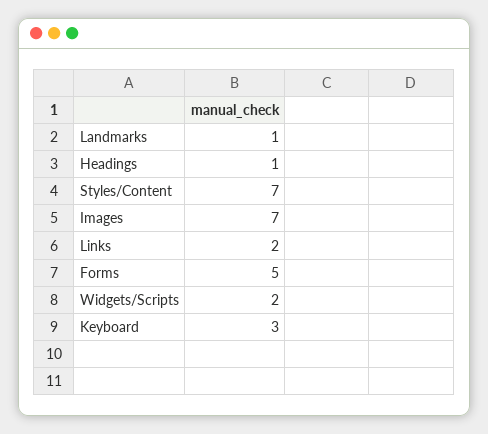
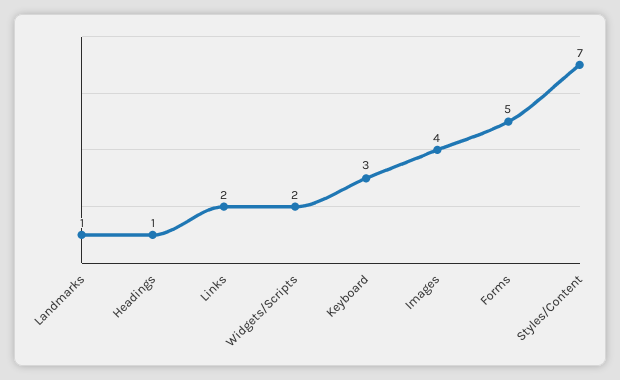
  {
    "Landmarks": 1,
    "Headings": 1,
    "Styles/Content": 7,
-   "Images": 7,
+   "Images": 4,
    "Links": 2,
    "Forms": 5,
    "Widgets/Scripts": 2,
    "Keyboard": 3
  }

